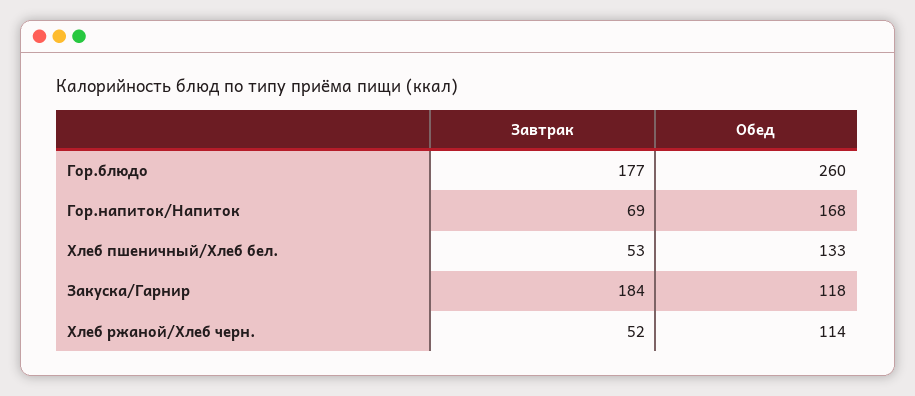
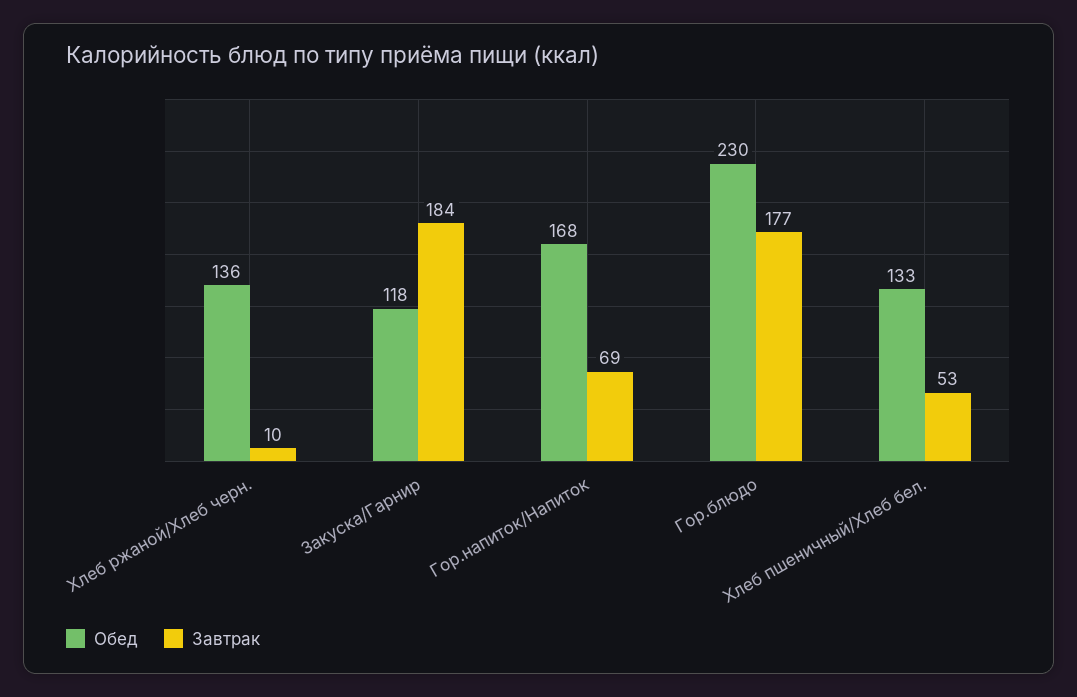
  {
    "Завтрак": {
      "Гор.блюдо": 177,
      "Гор.напиток/Напиток": 69,
      "Хлеб пшеничный/Хлеб бел.": 53,
      "Закуска/Гарнир": 184,
-     "Хлеб ржаной/Хлеб черн.": 52
+     "Хлеб ржаной/Хлеб черн.": 10
    },
    "Обед": {
-     "Гор.блюдо": 260,
+     "Гор.блюдо": 230,
      "Гор.напиток/Напиток": 168,
      "Хлеб пшеничный/Хлеб бел.": 133,
      "Закуска/Гарнир": 118,
-     "Хлеб ржаной/Хлеб черн.": 114
+     "Хлеб ржаной/Хлеб черн.": 136
    }
  }

